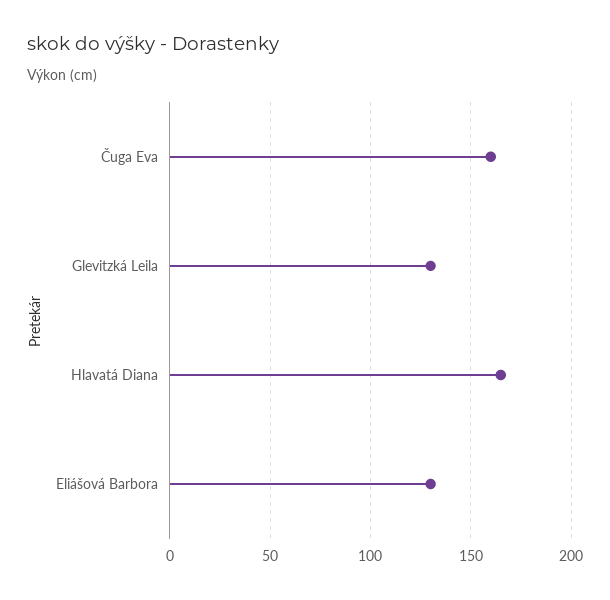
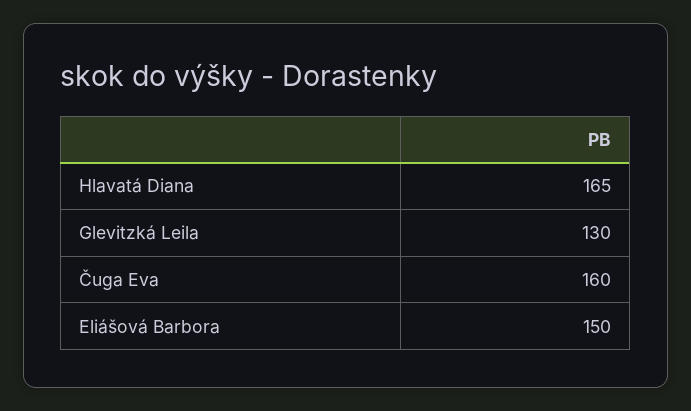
  {
    "Čuga Eva": 160,
    "Glevitzká Leila": 130,
    "Hlavatá Diana": 165,
-   "Eliášová Barbora": 130
+   "Eliášová Barbora": 150
  }

